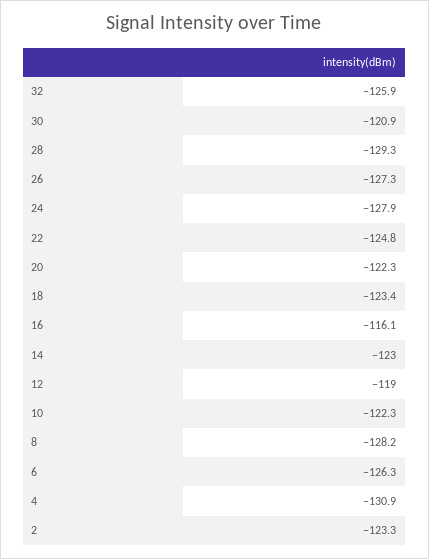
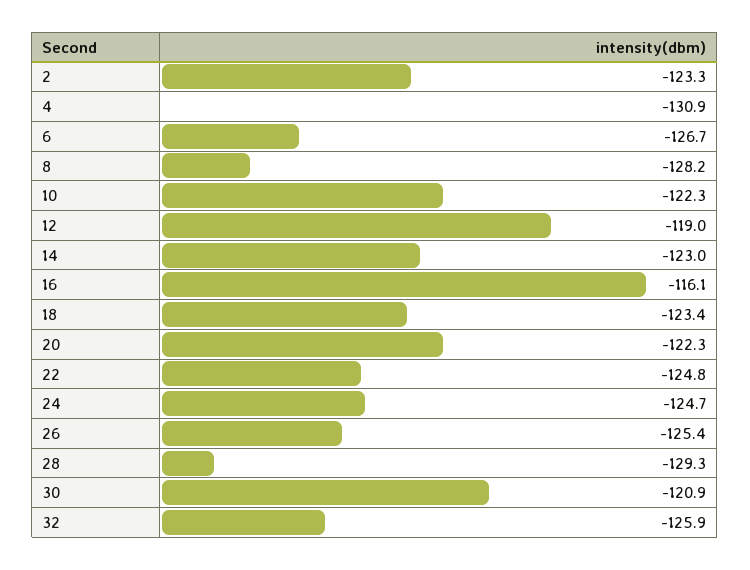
  {
    "32": -125.9,
    "30": -120.9,
    "28": -129.3,
-   "26": -127.3,
+   "26": -125.4,
-   "24": -127.9,
+   "24": -124.7,
    "22": -124.8,
    "20": -122.3,
    "18": -123.4,
    "16": -116.1,
    "14": -123,
    "12": -119,
    "10": -122.3,
    "8": -128.2,
-   "6": -126.3,
+   "6": -126.7,
    "4": -130.9,
    "2": -123.3
  }

